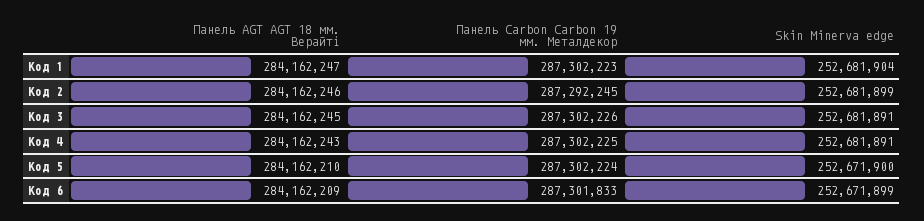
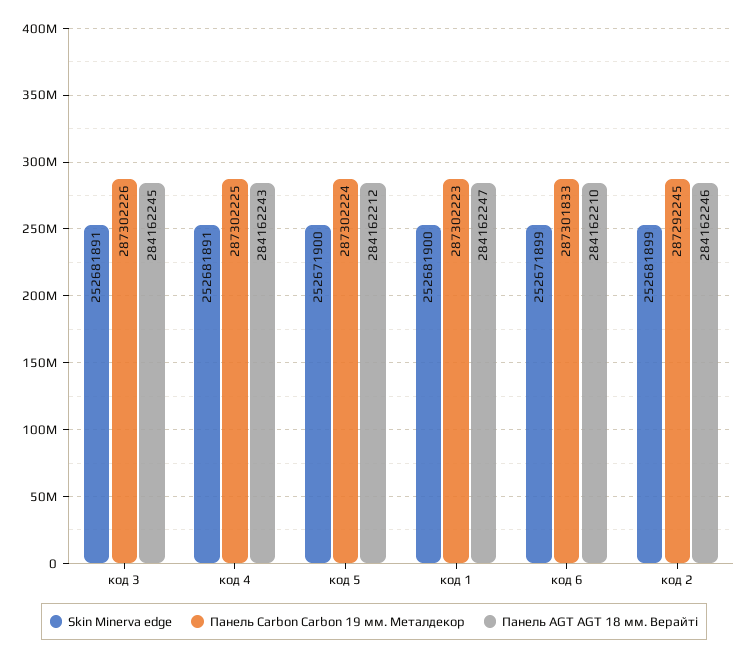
  {
    "Панель AGT AGT 18 мм. Верайті": {
      "Код 1": 284162247,
      "Код 2": 284162246,
      "Код 3": 284162245,
      "Код 4": 284162243,
-     "Код 5": 284162210,
+     "Код 5": 284162212,
-     "Код 6": 284162209
+     "Код 6": 284162210
    },
    "Панель Carbon Carbon 19 мм. Металдекор": {
      "Код 1": 287302223,
      "Код 2": 287292245,
      "Код 3": 287302226,
      "Код 4": 287302225,
      "Код 5": 287302224,
      "Код 6": 287301833
    },
    "Skin Minerva edge": {
-     "Код 1": 252681904,
+     "Код 1": 252681900,
      "Код 2": 252681899,
      "Код 3": 252681891,
      "Код 4": 252681891,
      "Код 5": 252671900,
      "Код 6": 252671899
    }
  }

